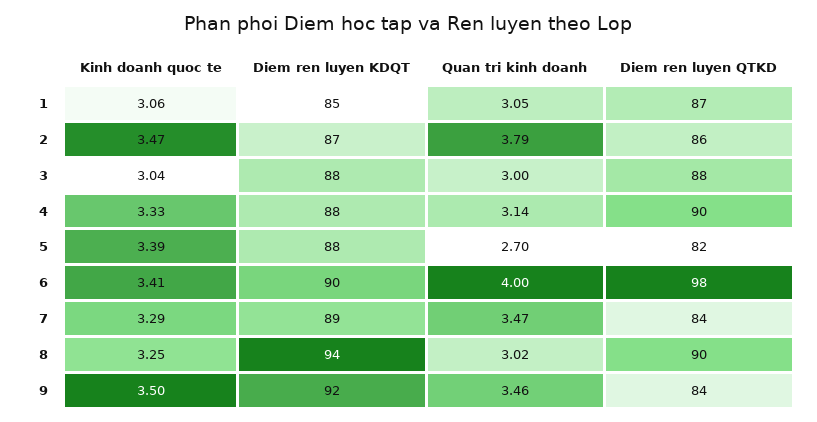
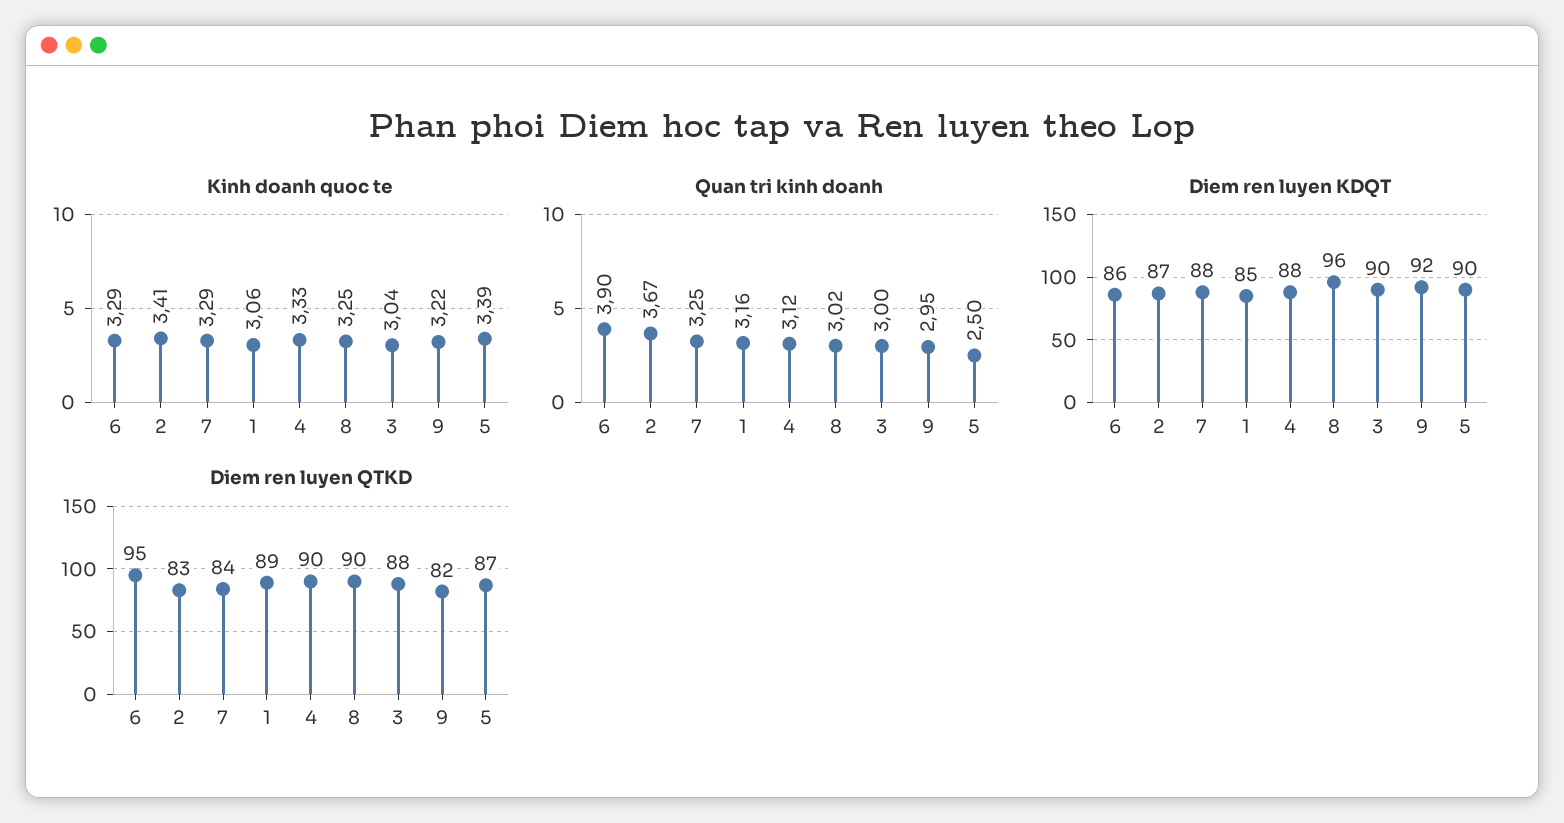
  {
    "Kinh doanh quoc te": {
      "1": 3.06,
-     "2": 3.47,
+     "2": 3.41,
      "3": 3.04,
      "4": 3.33,
      "5": 3.39,
-     "6": 3.41,
+     "6": 3.29,
      "7": 3.29,
      "8": 3.25,
-     "9": 3.5
+     "9": 3.22
    },
    "Diem ren luyen KDQT": {
      "1": 85,
      "2": 87,
-     "3": 88,
+     "3": 90,
      "4": 88,
-     "5": 88,
+     "5": 90,
-     "6": 90,
+     "6": 86,
-     "7": 89,
+     "7": 88,
-     "8": 94,
+     "8": 96,
      "9": 92
    },
    "Quan tri kinh doanh": {
-     "1": 3.05,
+     "1": 3.16,
-     "2": 3.79,
+     "2": 3.67,
      "3": 3,
-     "4": 3.14,
+     "4": 3.12,
-     "5": 2.7,
+     "5": 2.5,
-     "6": 4,
+     "6": 3.9,
-     "7": 3.47,
+     "7": 3.25,
      "8": 3.02,
-     "9": 3.46
+     "9": 2.95
    },
    "Diem ren luyen QTKD": {
-     "1": 87,
+     "1": 89,
-     "2": 86,
+     "2": 83,
      "3": 88,
      "4": 90,
-     "5": 82,
+     "5": 87,
-     "6": 98,
+     "6": 95,
      "7": 84,
      "8": 90,
-     "9": 84
+     "9": 82
    }
  }

